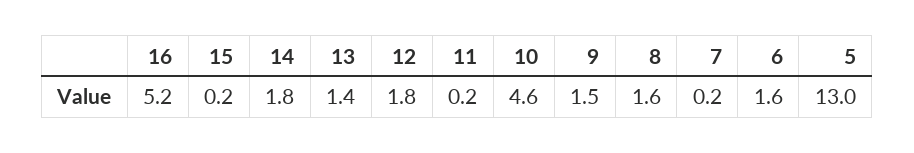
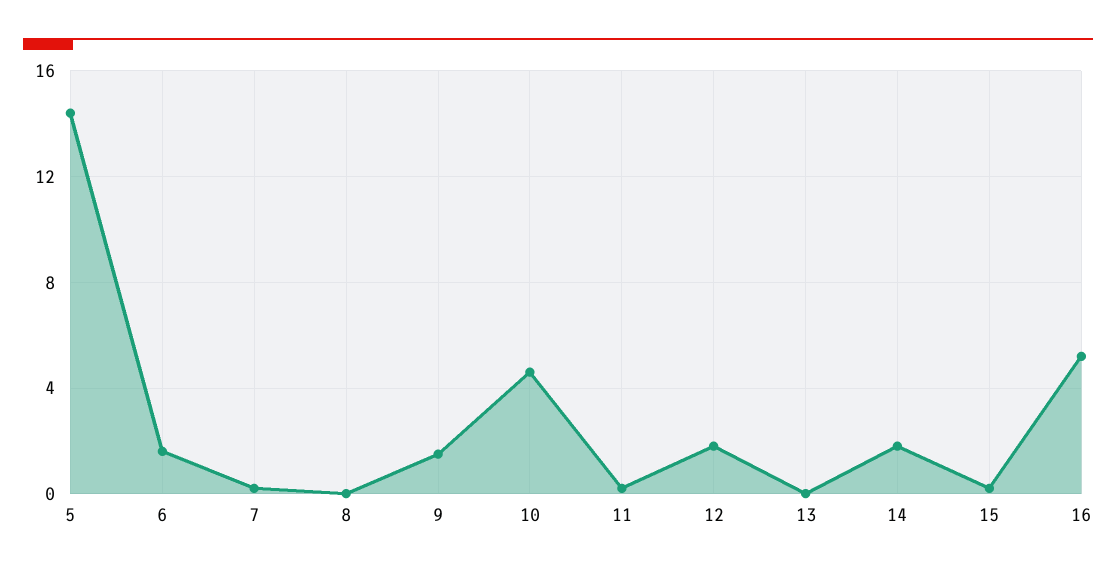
  {
    "16": 5.2,
    "15": 0.2,
    "14": 1.8,
-   "13": 1.4,
+   "13": 0,
    "12": 1.8,
    "11": 0.2,
    "10": 4.6,
    "9": 1.5,
-   "8": 1.6,
+   "8": 0,
    "7": 0.2,
    "6": 1.6,
-   "5": 13
+   "5": 14.5
  }

